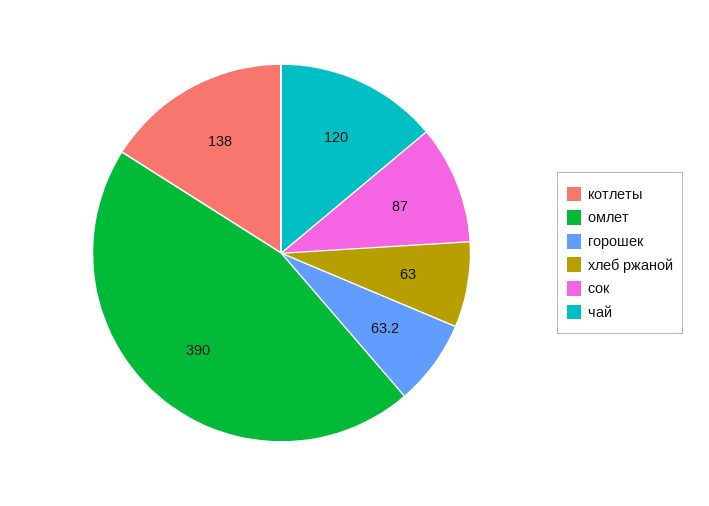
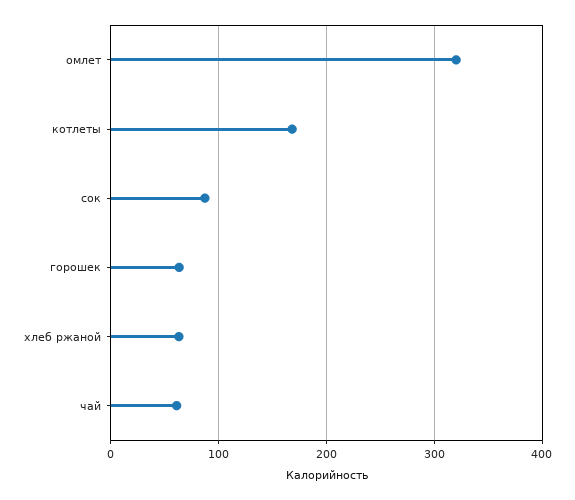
  {
-   "котлеты": 138,
+   "котлеты": 170,
-   "омлет": 390,
+   "омлет": 320,
    "горошек": 63.2,
    "хлеб ржаной": 63,
    "сок": 87,
-   "чай": 120
+   "чай": 60
  }

